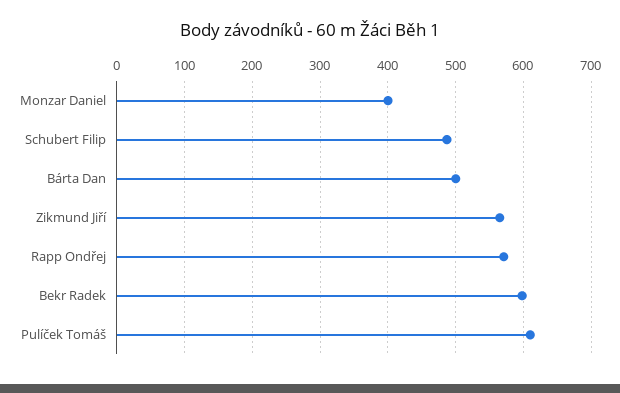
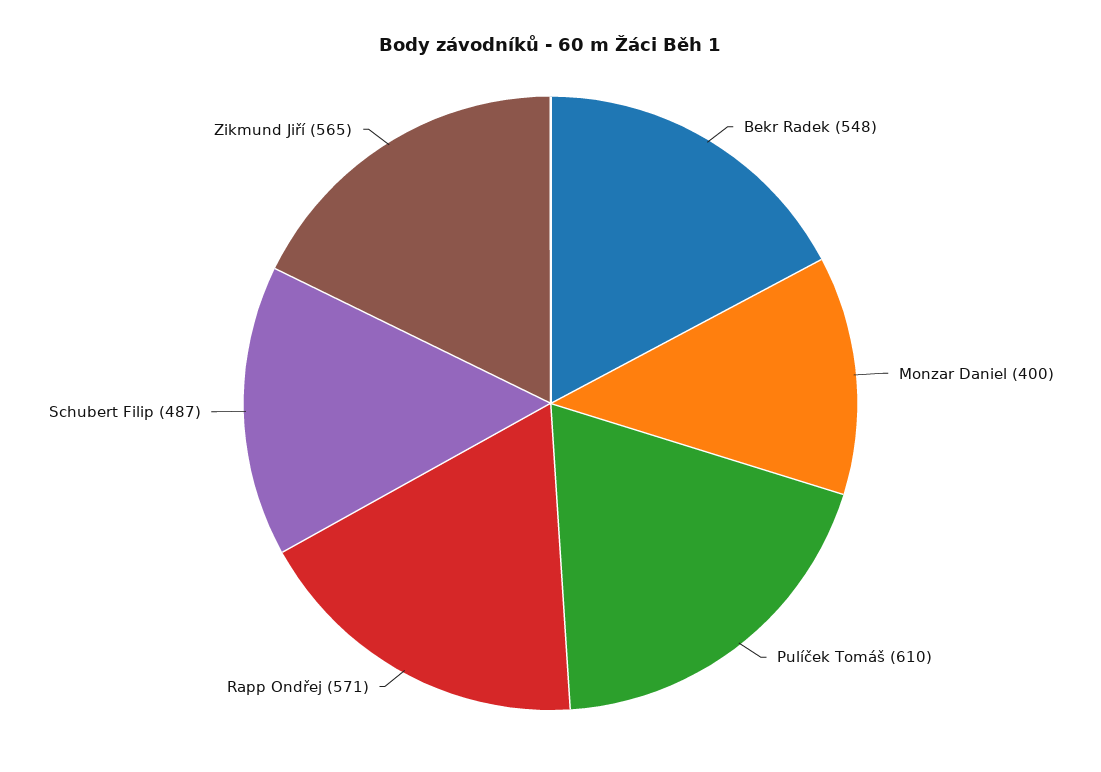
  {
    "Monzar Daniel": 400,
    "Schubert Filip": 487,
-   "Bárta Dan": 500,
    "Zikmund Jiří": 565,
    "Rapp Ondřej": 571,
-   "Bekr Radek": 600,
+   "Bekr Radek": 548,
    "Pulíček Tomáš": 610
  }

